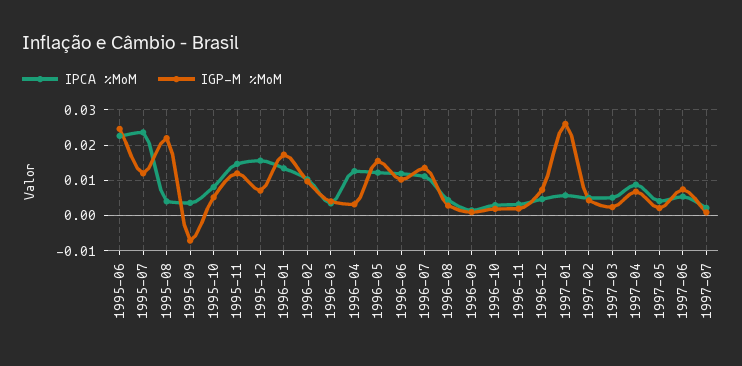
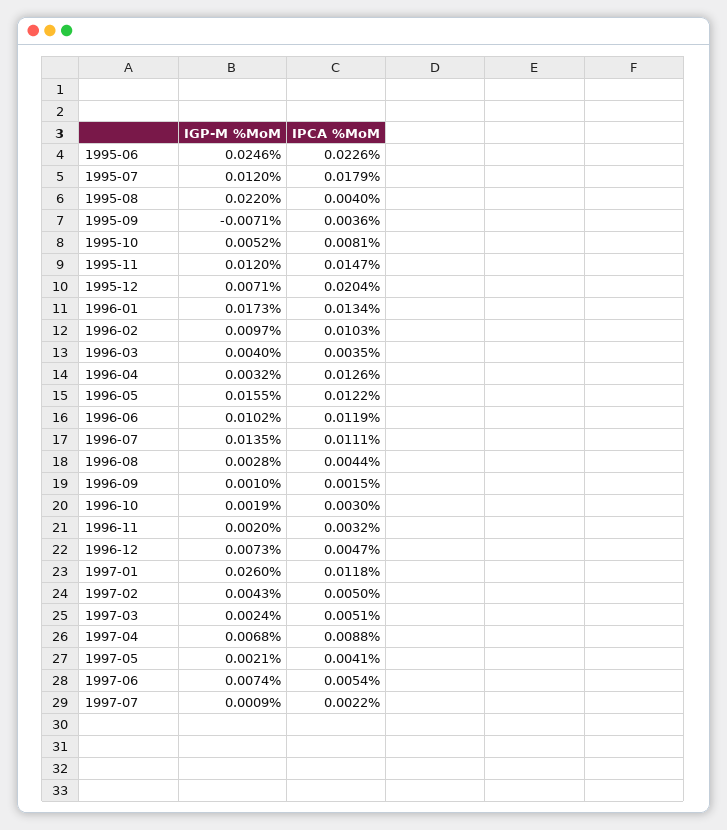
  {
    "IPCA %MoM": {
      "1995-06": 0.0226,
-     "1995-07": 0.024,
+     "1995-07": 0.0179,
      "1995-08": 0.004,
      "1995-09": 0.0036,
      "1995-10": 0.0081,
      "1995-11": 0.0147,
-     "1995-12": 0.016,
+     "1995-12": 0.0204,
      "1996-01": 0.0134,
      "1996-02": 0.0103,
      "1996-03": 0.0035,
      "1996-04": 0.0126,
      "1996-05": 0.0122,
      "1996-06": 0.0119,
      "1996-07": 0.0111,
      "1996-08": 0.0044,
      "1996-09": 0.0015,
      "1996-10": 0.003,
      "1996-11": 0.0032,
      "1996-12": 0.0047,
-     "1997-01": 0.006,
+     "1997-01": 0.0118,
      "1997-02": 0.005,
      "1997-03": 0.0051,
      "1997-04": 0.0088,
      "1997-05": 0.0041,
      "1997-06": 0.0054,
      "1997-07": 0.0022
    },
    "IGP-M %MoM": {
      "1995-06": 0.0246,
      "1995-07": 0.012,
      "1995-08": 0.022,
      "1995-09": -0.0071,
      "1995-10": 0.0052,
      "1995-11": 0.012,
      "1995-12": 0.0071,
      "1996-01": 0.0173,
      "1996-02": 0.0097,
      "1996-03": 0.004,
      "1996-04": 0.0032,
      "1996-05": 0.0155,
      "1996-06": 0.0102,
      "1996-07": 0.0135,
      "1996-08": 0.0028,
      "1996-09": 0.001,
      "1996-10": 0.0019,
      "1996-11": 0.002,
      "1996-12": 0.0073,
      "1997-01": 0.026,
      "1997-02": 0.0043,
      "1997-03": 0.0024,
      "1997-04": 0.0068,
      "1997-05": 0.0021,
      "1997-06": 0.0074,
      "1997-07": 0.0009
    }
  }

